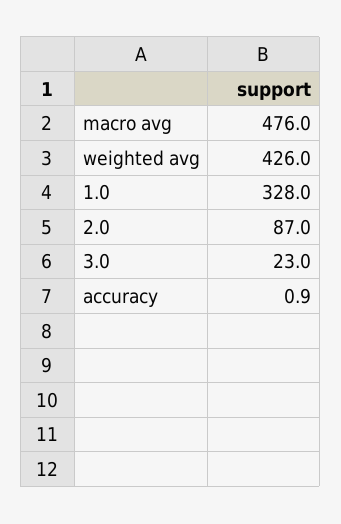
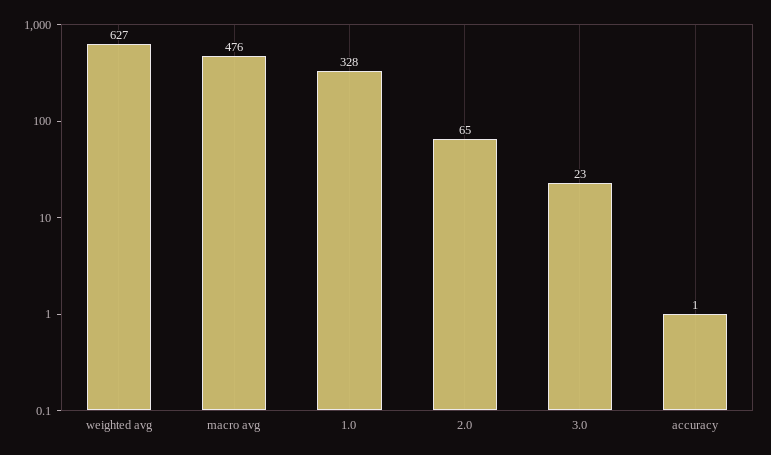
  {
    "macro avg": 476,
-   "weighted avg": 426,
+   "weighted avg": 627,
    "1.0": 328,
-   "2.0": 87,
+   "2.0": 65,
    "3.0": 23,
    "accuracy": 0.9
  }

